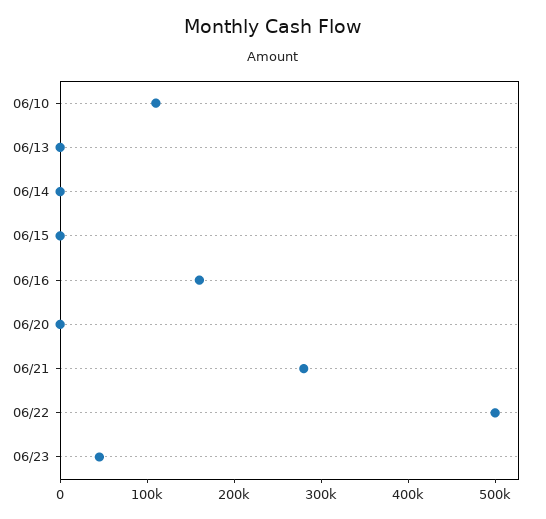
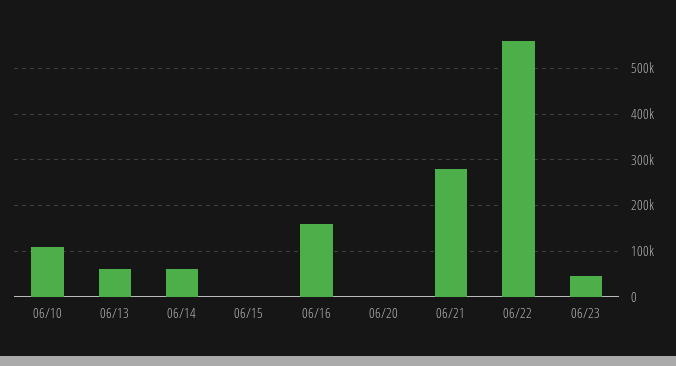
  {
    "06/10": 120000,
-   "06/13": 0,
+   "06/13": 60000,
-   "06/14": 0,
+   "06/14": 60000,
    "06/15": 0,
    "06/16": 160000,
    "06/20": 0,
    "06/21": 280000,
-   "06/22": 500000,
+   "06/22": 560000,
    "06/23": 40000
  }

